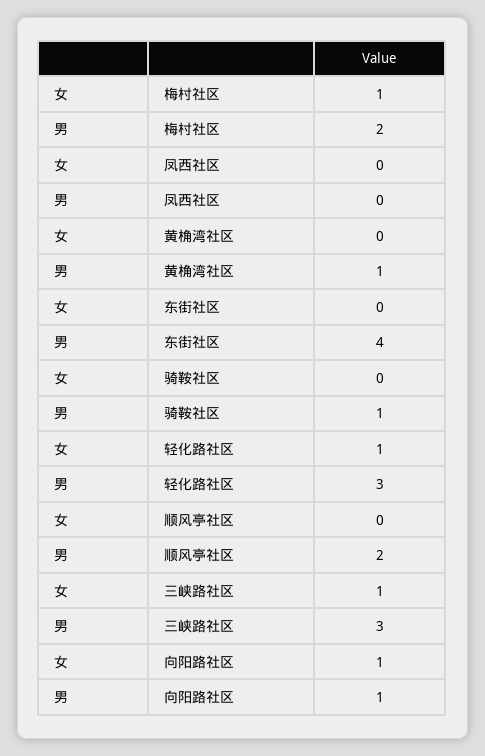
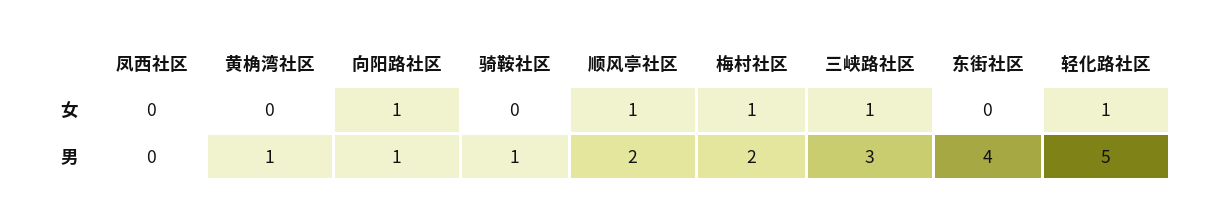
  {
    "女": {
      "梅村社区": 1,
      "凤西社区": 0,
      "黄桷湾社区": 0,
      "东街社区": 0,
      "骑鞍社区": 0,
      "轻化路社区": 1,
-     "顺风亭社区": 0,
+     "顺风亭社区": 1,
      "三峡路社区": 1,
      "向阳路社区": 1
    },
    "男": {
      "梅村社区": 2,
      "凤西社区": 0,
      "黄桷湾社区": 1,
      "东街社区": 4,
      "骑鞍社区": 1,
-     "轻化路社区": 3,
+     "轻化路社区": 5,
      "顺风亭社区": 2,
      "三峡路社区": 3,
      "向阳路社区": 1
    }
  }

